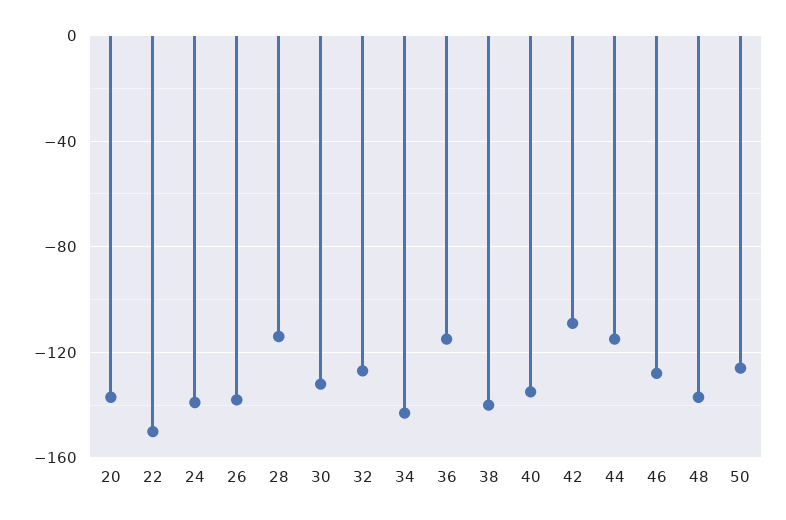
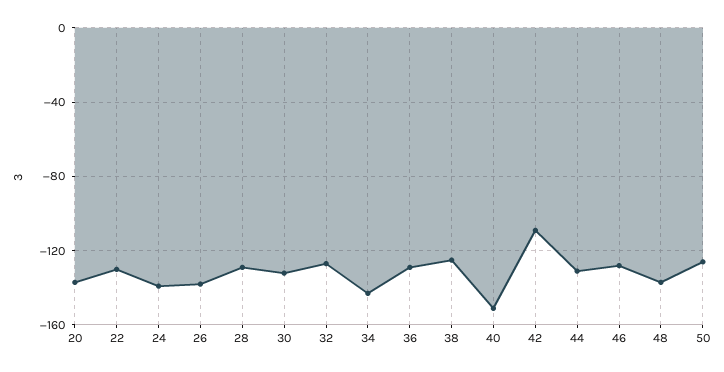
  {
    "20": -135,
-   "22": -150,
+   "22": -130,
    "24": -140,
    "26": -140,
-   "28": -115,
+   "28": -130,
    "30": -130,
    "32": -125,
    "34": -145,
-   "36": -115,
+   "36": -130,
-   "38": -140,
+   "38": -125,
-   "40": -135,
+   "40": -150,
    "42": -110,
-   "44": -115,
+   "44": -130,
    "46": -130,
    "48": -135,
    "50": -125
  }

